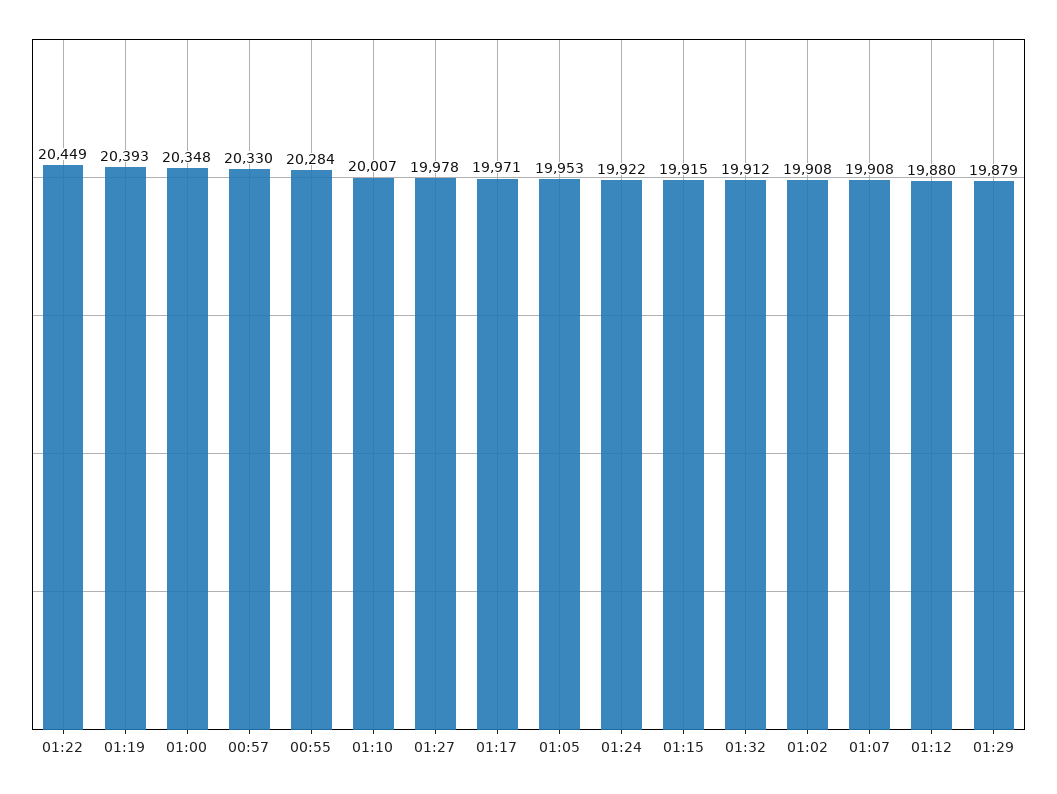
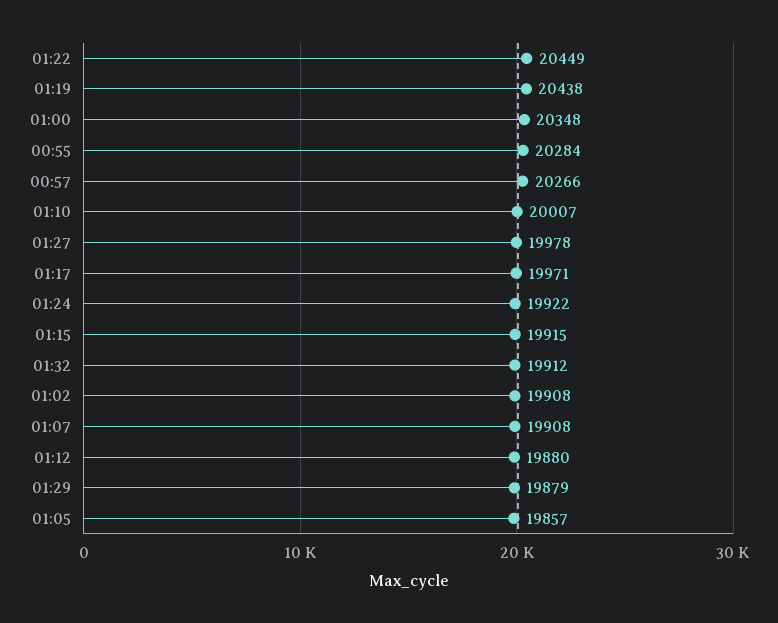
  {
    "01:22": 20449,
-   "01:19": 20393,
+   "01:19": 20438,
    "01:00": 20348,
-   "00:57": 20330,
+   "00:57": 20266,
    "00:55": 20284,
    "01:10": 20007,
    "01:27": 19978,
    "01:17": 19971,
-   "01:05": 19953,
+   "01:05": 19857,
    "01:24": 19922,
    "01:15": 19915,
    "01:32": 19912,
    "01:02": 19908,
    "01:07": 19908,
    "01:12": 19880,
    "01:29": 19879
  }

